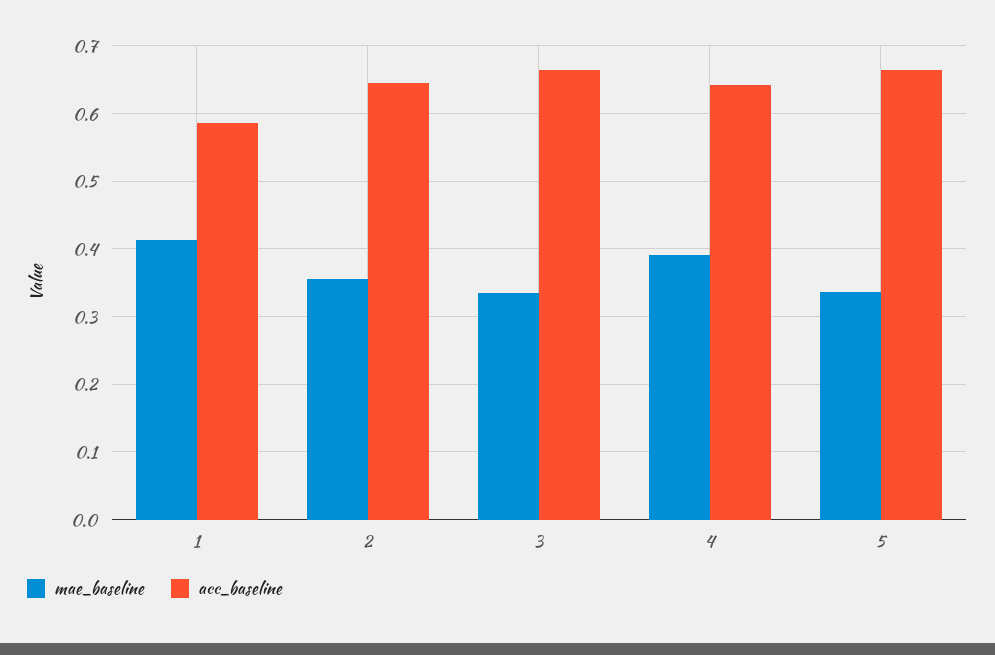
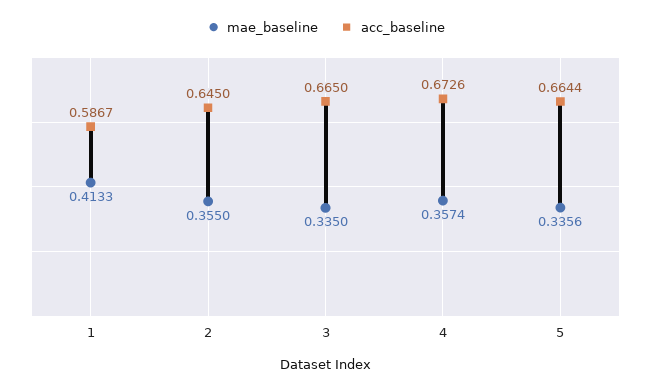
  {
    "mae_baseline": {
      "1": 0.4133,
      "2": 0.355,
      "3": 0.335,
-     "4": 0.39,
+     "4": 0.3574,
      "5": 0.3356
    },
    "acc_baseline": {
      "1": 0.5867,
      "2": 0.645,
      "3": 0.665,
-     "4": 0.64,
+     "4": 0.6726,
      "5": 0.6644
    }
  }

